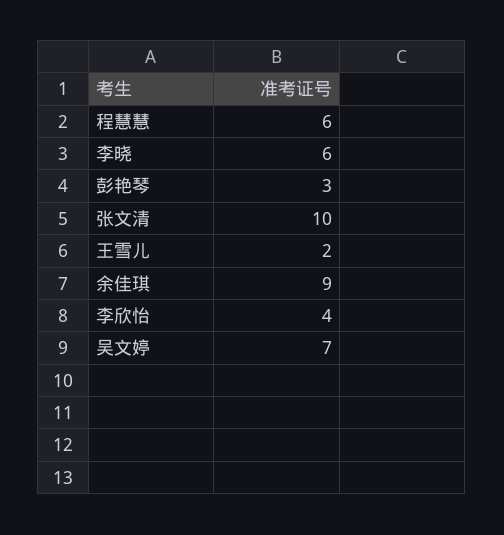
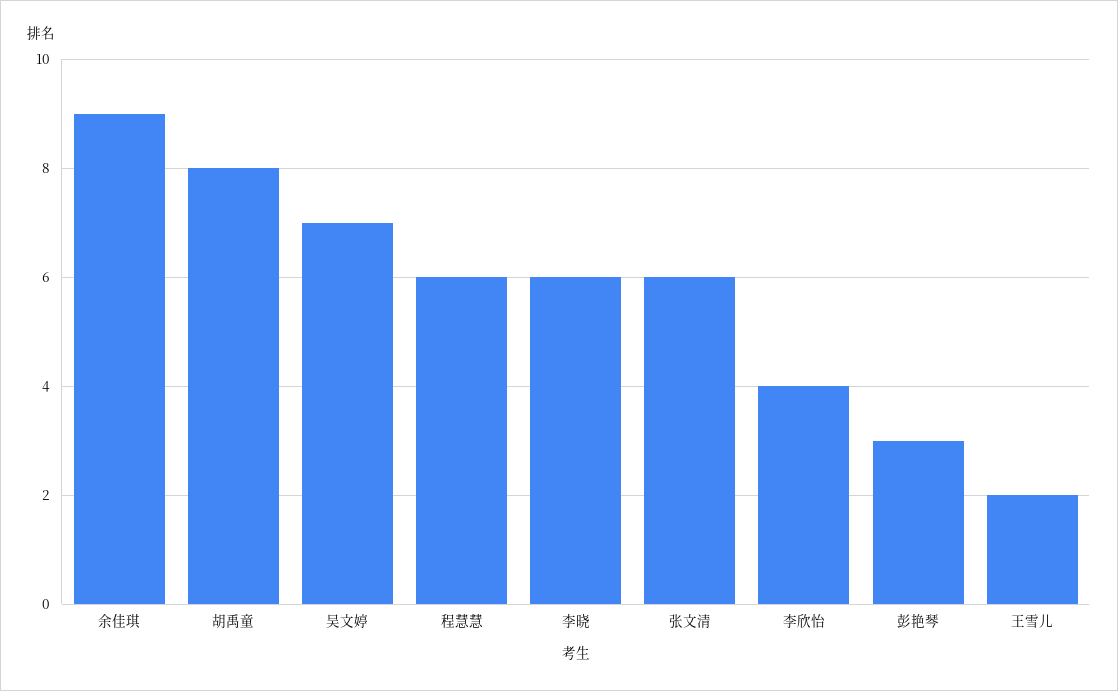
  {
    "程慧慧": 6,
    "李晓": 6,
    "彭艳琴": 3,
-   "张文清": 10,
+   "张文清": 6,
    "王雪儿": 2,
    "余佳琪": 9,
    "李欣怡": 4,
-   "吴文婷": 7
+   "吴文婷": 7,
+   "胡禹童": 8
  }

